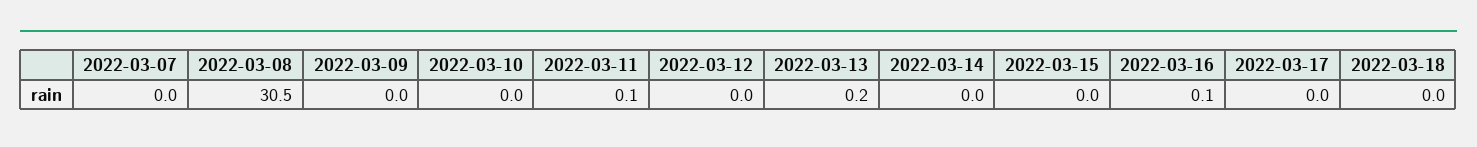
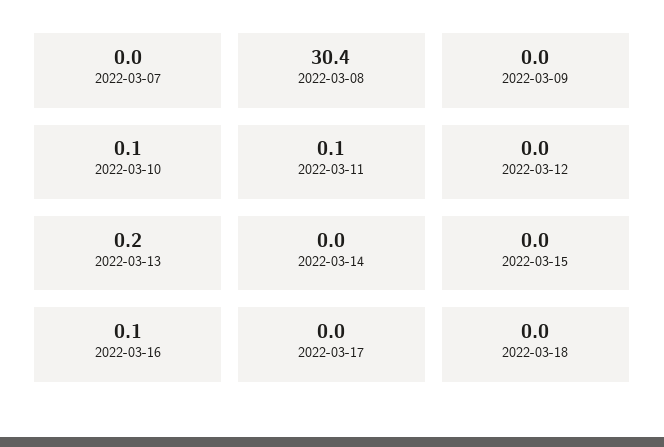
  {
    "2022-03-07": 0,
-   "2022-03-08": 30.5,
+   "2022-03-08": 30.4,
    "2022-03-09": 0,
-   "2022-03-10": 0,
+   "2022-03-10": 0.1,
    "2022-03-11": 0.1,
    "2022-03-12": 0,
    "2022-03-13": 0.2,
    "2022-03-14": 0,
    "2022-03-15": 0,
    "2022-03-16": 0.1,
    "2022-03-17": 0,
    "2022-03-18": 0
  }

